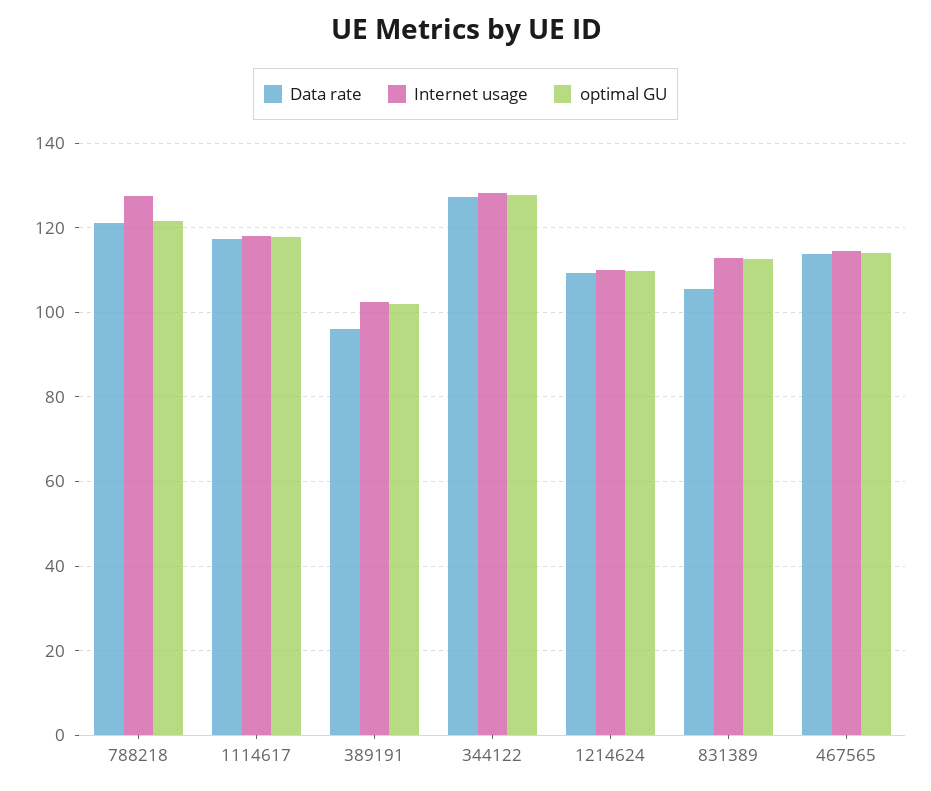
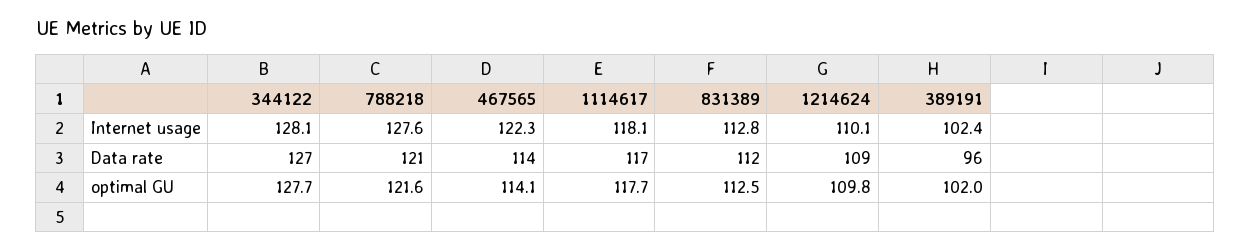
  {
    "Data rate": {
      "788218": 121,
      "1114617": 117,
      "389191": 96,
      "344122": 127,
      "1214624": 109,
-     "831389": 106,
+     "831389": 112,
      "467565": 114
    },
    "Internet usage": {
      "788218": 127.6,
      "1114617": 118.1,
      "389191": 102.4,
      "344122": 128.1,
      "1214624": 110.1,
      "831389": 112.8,
-     "467565": 114
+     "467565": 122.3
    },
    "optimal GU": {
      "788218": 121.6,
      "1114617": 117.7,
      "389191": 102,
      "344122": 127.7,
      "1214624": 109.8,
      "831389": 112.5,
      "467565": 114.1
    }
  }

